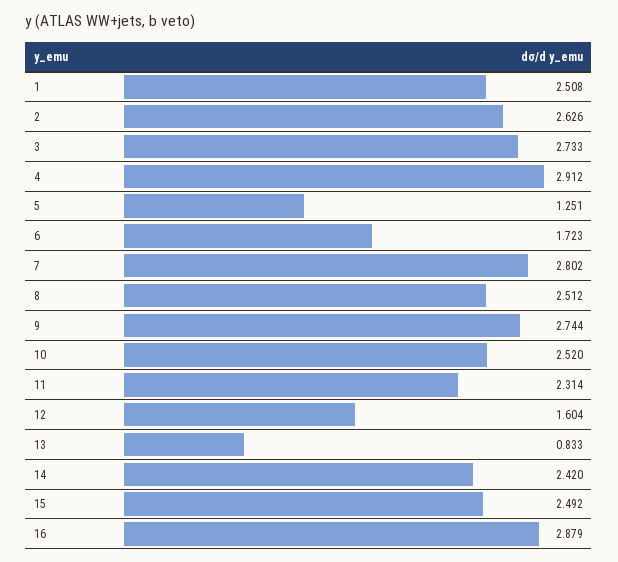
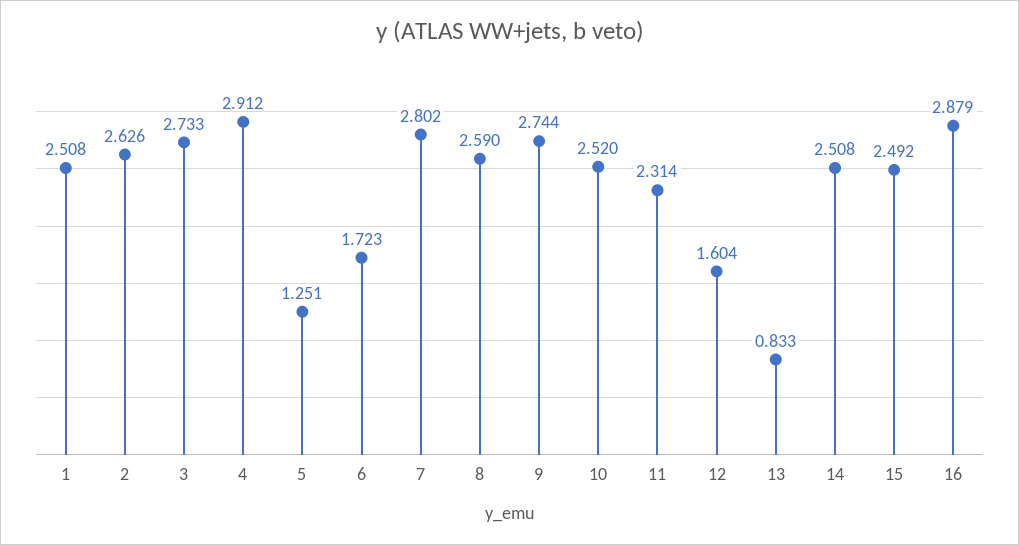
  {
    "1": 2.508,
    "2": 2.626,
    "3": 2.733,
    "4": 2.912,
    "5": 1.251,
    "6": 1.723,
    "7": 2.802,
-   "8": 2.512,
+   "8": 2.59,
    "9": 2.744,
    "10": 2.52,
    "11": 2.314,
    "12": 1.604,
    "13": 0.833,
-   "14": 2.42,
+   "14": 2.508,
    "15": 2.492,
    "16": 2.879
  }

